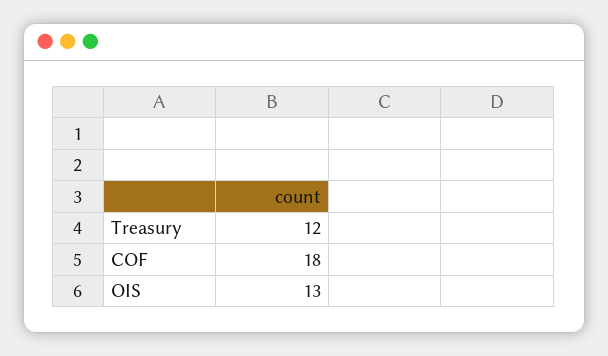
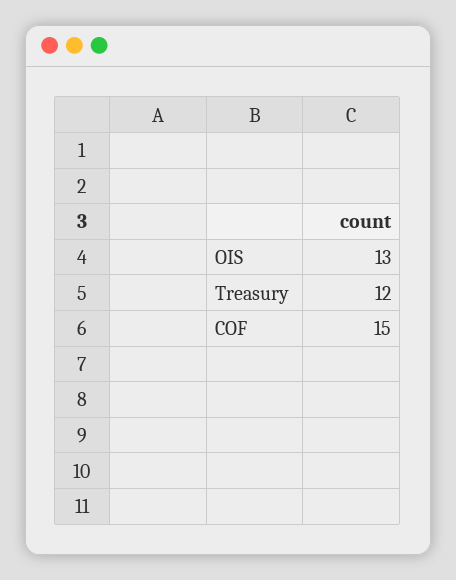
  {
    "Treasury": 12,
-   "COF": 18,
+   "COF": 15,
    "OIS": 13
  }

